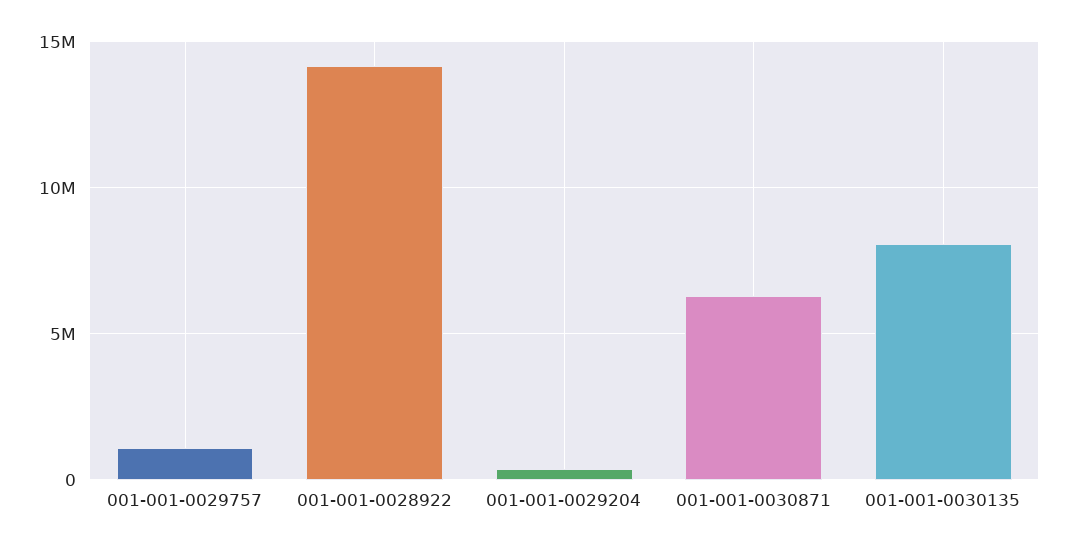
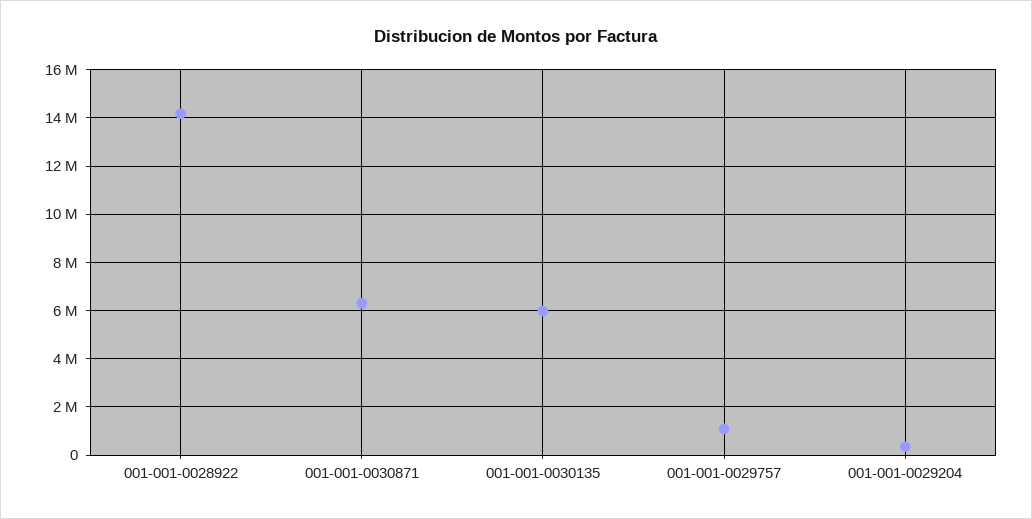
  {
    "001-001-0029757": 1000000,
    "001-001-0028922": 14250000,
    "001-001-0029204": 250000,
    "001-001-0030871": 6250000,
-   "001-001-0030135": 8000000
+   "001-001-0030135": 6000000
  }

